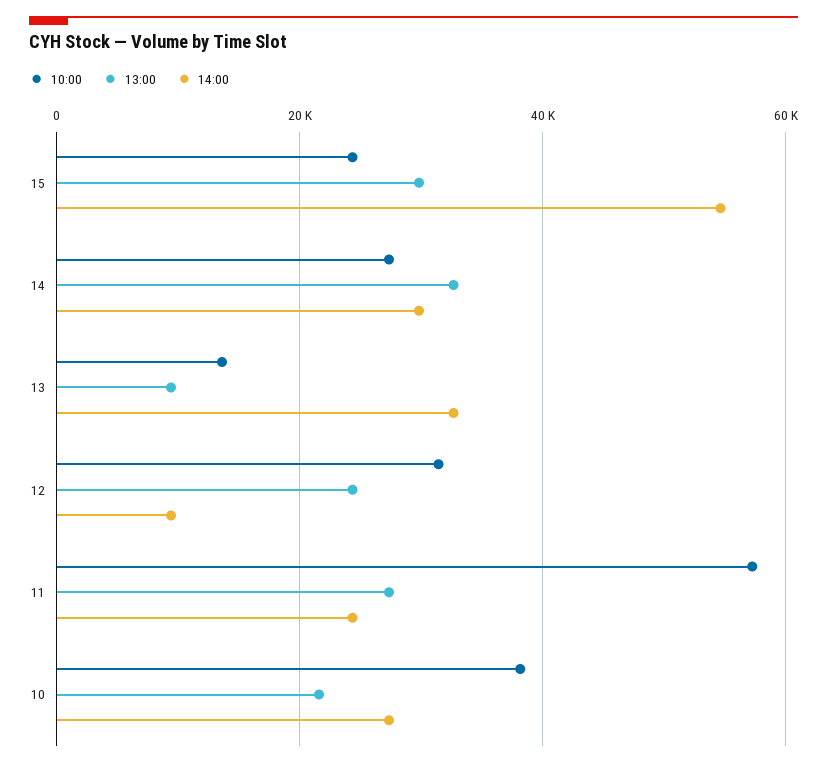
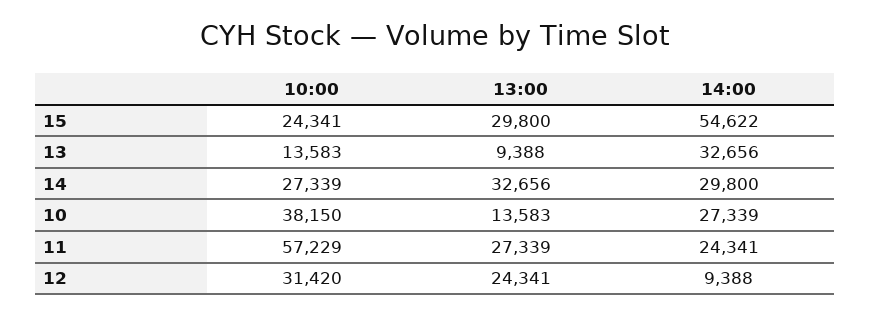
  {
    "10:00": {
      "15": 24341,
      "14": 27339,
      "13": 13583,
      "12": 31420,
      "11": 57229,
      "10": 38150
    },
    "13:00": {
      "15": 29800,
      "14": 32656,
      "13": 9388,
      "12": 24341,
      "11": 27339,
-     "10": 22000
+     "10": 13583
    },
    "14:00": {
      "15": 54622,
      "14": 29800,
      "13": 32656,
      "12": 9388,
      "11": 24341,
      "10": 27339
    }
  }

